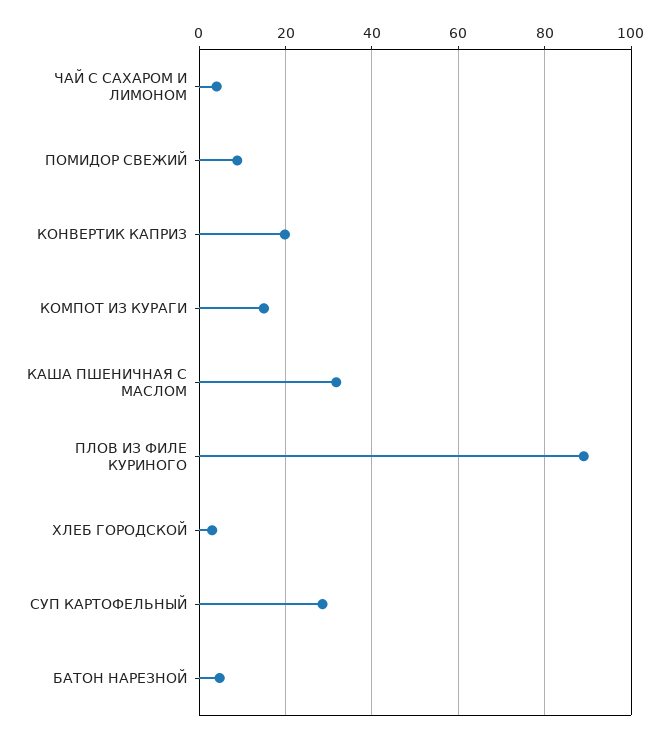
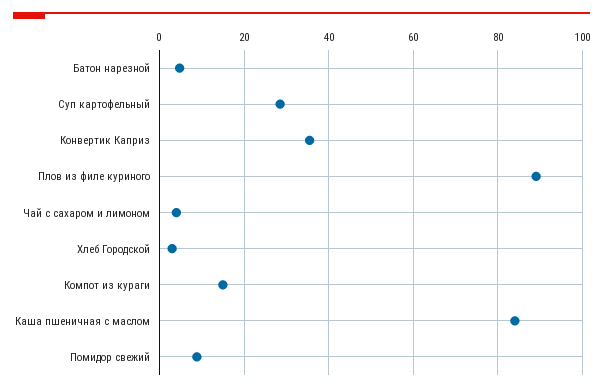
  {
    "ЧАЙ С САХАРОМ И ЛИМОНОМ": 4,
    "ПОМИДОР СВЕЖИЙ": 8,
-   "КОНВЕРТИК КАПРИЗ": 20,
+   "КОНВЕРТИК КАПРИЗ": 36,
    "КОМПОТ ИЗ КУРАГИ": 14,
-   "КАША ПШЕНИЧНАЯ С МАСЛОМ": 32,
+   "КАША ПШЕНИЧНАЯ С МАСЛОМ": 84,
    "ПЛОВ ИЗ ФИЛЕ КУРИНОГО": 90,
    "ХЛЕБ ГОРОДСКОЙ": 4,
    "СУП КАРТОФЕЛЬНЫЙ": 28,
    "БАТОН НАРЕЗНОЙ": 4
  }

